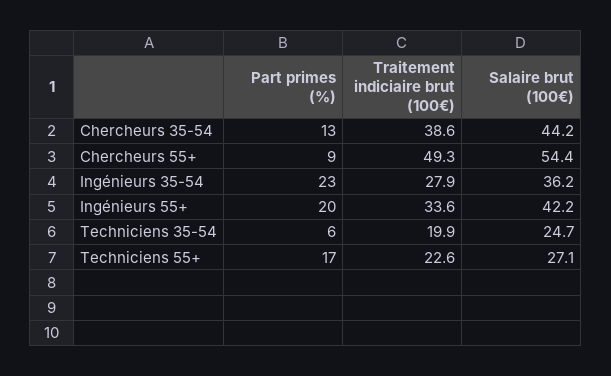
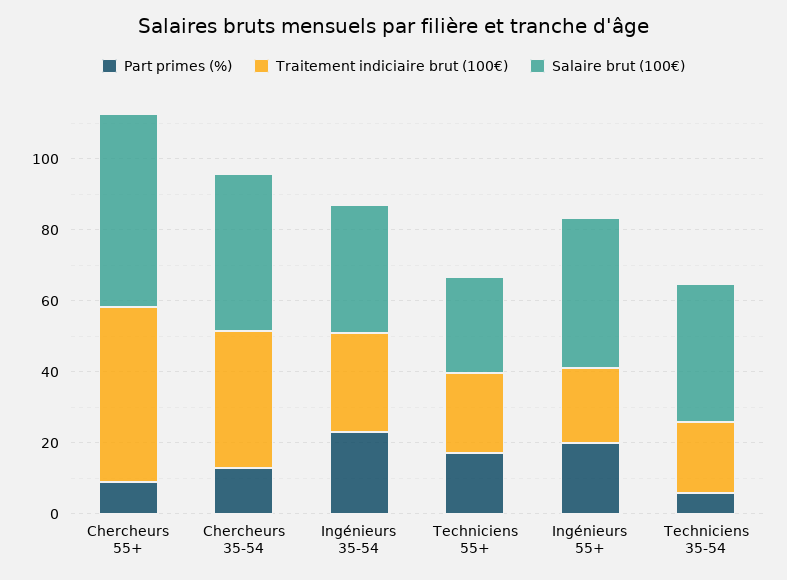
  {
    "Part primes (%)": {
      "Chercheurs 35-54": 13,
      "Chercheurs 55+": 9,
      "Ingénieurs 35-54": 23,
      "Ingénieurs 55+": 20,
      "Techniciens 35-54": 6,
      "Techniciens 55+": 17
    },
    "Traitement indiciaire brut (100€)": {
      "Chercheurs 35-54": 38.6,
      "Chercheurs 55+": 49.3,
      "Ingénieurs 35-54": 27.9,
-     "Ingénieurs 55+": 33.6,
+     "Ingénieurs 55+": 20,
      "Techniciens 35-54": 19.9,
      "Techniciens 55+": 22.6
    },
    "Salaire brut (100€)": {
      "Chercheurs 35-54": 44.2,
      "Chercheurs 55+": 54.4,
      "Ingénieurs 35-54": 36.2,
      "Ingénieurs 55+": 42.2,
-     "Techniciens 35-54": 24.7,
+     "Techniciens 35-54": 40,
      "Techniciens 55+": 27.1
    }
  }

